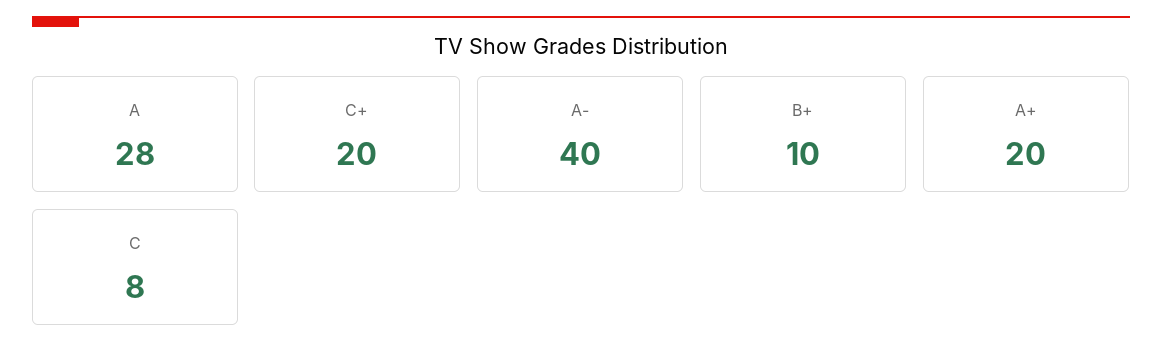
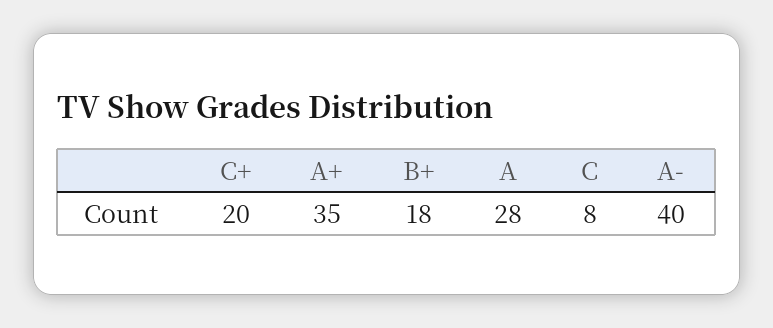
  {
    "A": 28,
    "C+": 20,
    "A-": 40,
-   "B+": 10,
+   "B+": 18,
-   "A+": 20,
+   "A+": 35,
    "C": 8
  }

